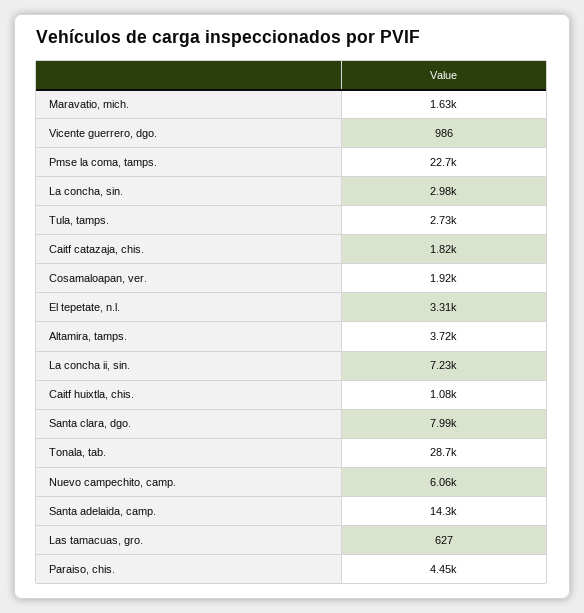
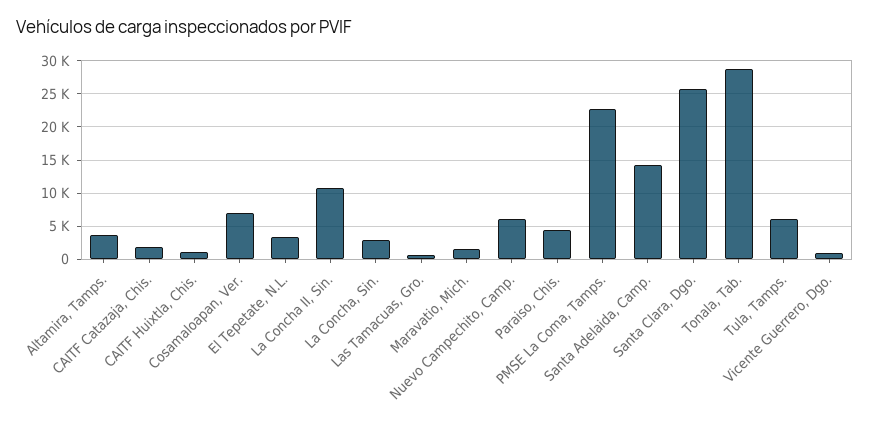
  {
    "Maravatio, mich.": 1630,
    "Vicente guerrero, dgo.": 986,
    "Pmse la coma, tamps.": 22700,
    "La concha, sin.": 2980,
-   "Tula, tamps.": 2730,
+   "Tula, tamps.": 6000,
    "Caitf catazaja, chis.": 1820,
-   "Cosamaloapan, ver.": 1920,
+   "Cosamaloapan, ver.": 7000,
    "El tepetate, n.l.": 3310,
    "Altamira, tamps.": 3720,
-   "La concha ii, sin.": 7230,
+   "La concha ii, sin.": 11000,
    "Caitf huixtla, chis.": 1080,
-   "Santa clara, dgo.": 7990,
+   "Santa clara, dgo.": 26000,
    "Tonala, tab.": 28700,
    "Nuevo campechito, camp.": 6060,
    "Santa adelaida, camp.": 14300,
    "Las tamacuas, gro.": 627,
    "Paraiso, chis.": 4450
  }

